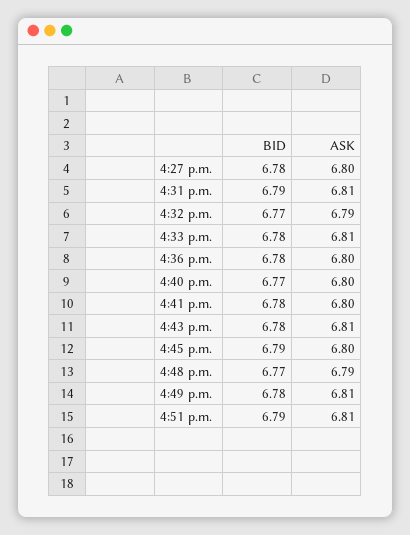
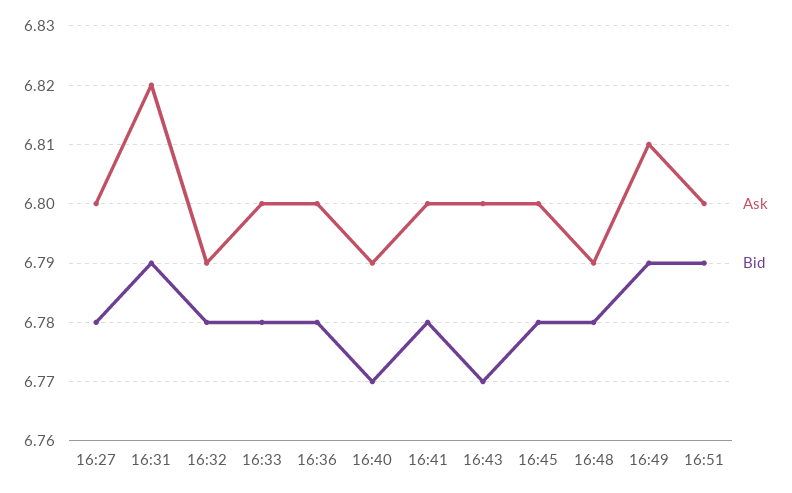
  {
    "BID": {
      "4:27 p.m.": 6.78,
      "4:31 p.m.": 6.79,
-     "4:32 p.m.": 6.77,
+     "4:32 p.m.": 6.78,
      "4:33 p.m.": 6.78,
      "4:36 p.m.": 6.78,
      "4:40 p.m.": 6.77,
      "4:41 p.m.": 6.78,
-     "4:43 p.m.": 6.78,
+     "4:43 p.m.": 6.77,
-     "4:45 p.m.": 6.79,
+     "4:45 p.m.": 6.78,
-     "4:48 p.m.": 6.77,
+     "4:48 p.m.": 6.78,
-     "4:49 p.m.": 6.78,
+     "4:49 p.m.": 6.79,
      "4:51 p.m.": 6.79
    },
    "ASK": {
      "4:27 p.m.": 6.8,
-     "4:31 p.m.": 6.81,
+     "4:31 p.m.": 6.82,
      "4:32 p.m.": 6.79,
-     "4:33 p.m.": 6.81,
+     "4:33 p.m.": 6.8,
      "4:36 p.m.": 6.8,
-     "4:40 p.m.": 6.8,
+     "4:40 p.m.": 6.79,
      "4:41 p.m.": 6.8,
-     "4:43 p.m.": 6.81,
+     "4:43 p.m.": 6.8,
      "4:45 p.m.": 6.8,
      "4:48 p.m.": 6.79,
      "4:49 p.m.": 6.81,
-     "4:51 p.m.": 6.81
+     "4:51 p.m.": 6.8
    }
  }

